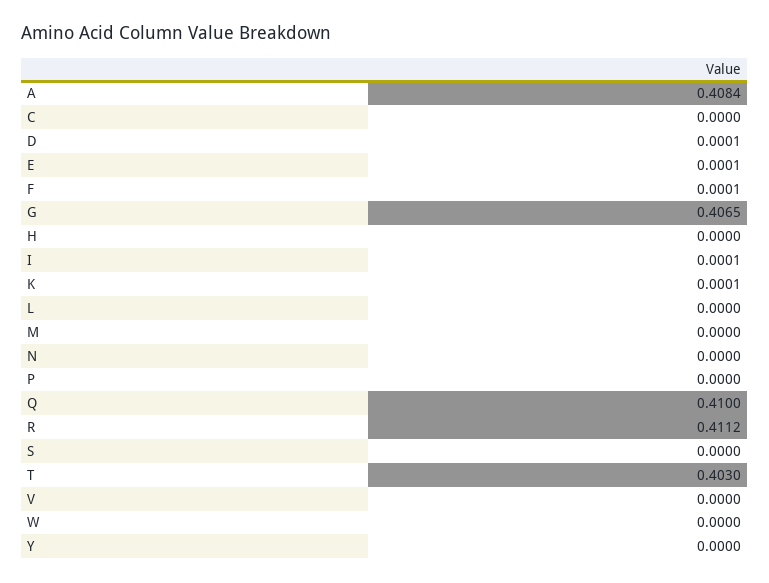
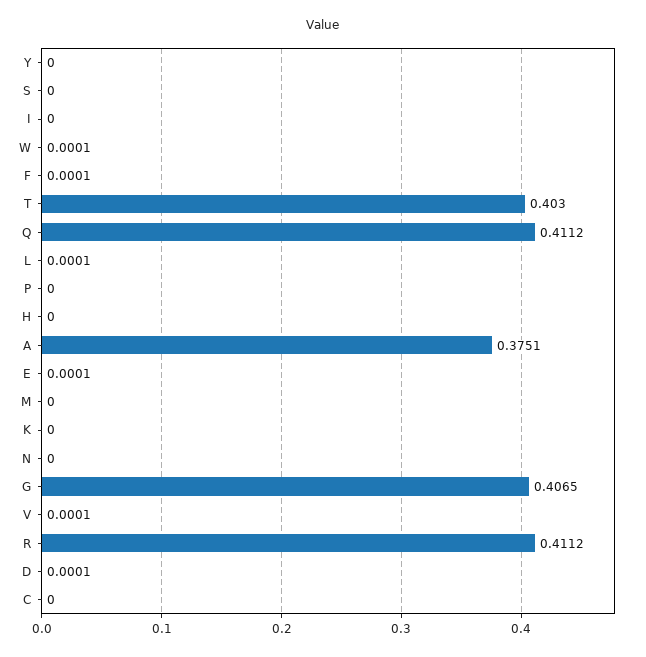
  {
-   "A": 0.4084,
+   "A": 0.3751,
    "C": 0,
    "D": 0.0001,
    "E": 0.0001,
    "F": 0.0001,
    "G": 0.4065,
    "H": 0,
-   "I": 0.0001,
+   "I": 0,
-   "K": 0.0001,
+   "K": 0,
-   "L": 0,
+   "L": 0.0001,
    "M": 0,
    "N": 0,
    "P": 0,
-   "Q": 0.41,
+   "Q": 0.4112,
    "R": 0.4112,
    "S": 0,
    "T": 0.403,
-   "V": 0,
+   "V": 0.0001,
-   "W": 0,
+   "W": 0.0001,
    "Y": 0
  }

